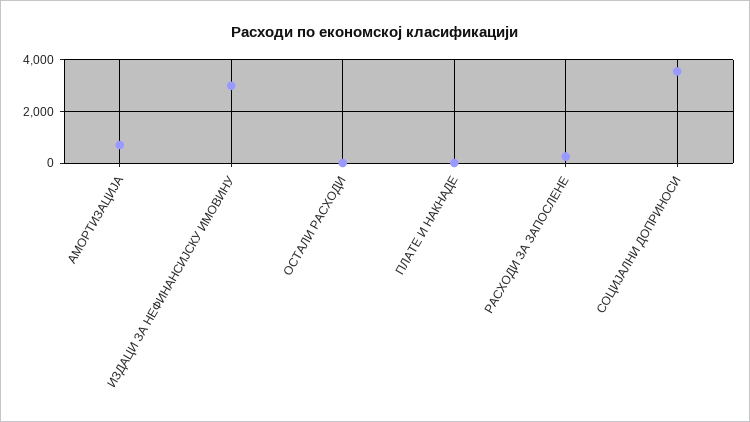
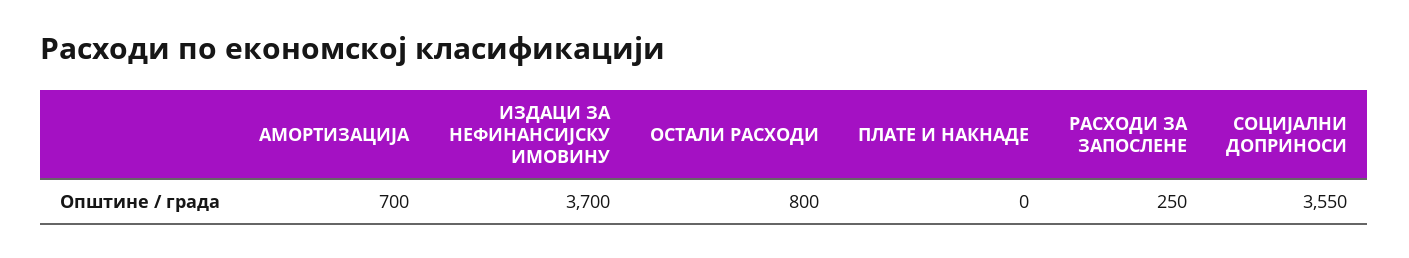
  {
    "АМОРТИЗАЦИЈА": 700,
-   "ИЗДАЦИ ЗА НЕФИНАНСИЈСКУ ИМОВИНУ": 3000,
+   "ИЗДАЦИ ЗА НЕФИНАНСИЈСКУ ИМОВИНУ": 3700,
-   "ОСТАЛИ РАСХОДИ": 0,
+   "ОСТАЛИ РАСХОДИ": 800,
    "ПЛАТЕ И НАКНАДЕ": 0,
    "РАСХОДИ ЗА ЗАПОСЛЕНЕ": 250,
    "СОЦИЈАЛНИ ДОПРИНОСИ": 3550
  }

